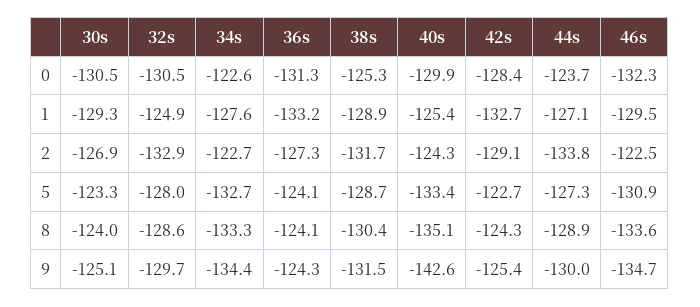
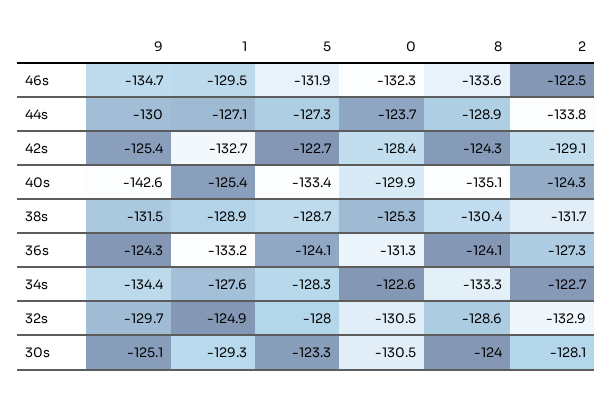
  {
    "30s": {
      "0": -130.5,
      "1": -129.3,
-     "2": -126.9,
+     "2": -128.1,
      "5": -123.3,
      "8": -124,
      "9": -125.1
    },
    "32s": {
      "0": -130.5,
      "1": -124.9,
      "2": -132.9,
      "5": -128,
      "8": -128.6,
      "9": -129.7
    },
    "34s": {
      "0": -122.6,
      "1": -127.6,
      "2": -122.7,
-     "5": -132.7,
+     "5": -128.3,
      "8": -133.3,
      "9": -134.4
    },
    "36s": {
      "0": -131.3,
      "1": -133.2,
      "2": -127.3,
      "5": -124.1,
      "8": -124.1,
      "9": -124.3
    },
    "38s": {
      "0": -125.3,
      "1": -128.9,
      "2": -131.7,
      "5": -128.7,
      "8": -130.4,
      "9": -131.5
    },
    "40s": {
      "0": -129.9,
      "1": -125.4,
      "2": -124.3,
      "5": -133.4,
      "8": -135.1,
      "9": -142.6
    },
    "42s": {
      "0": -128.4,
      "1": -132.7,
      "2": -129.1,
      "5": -122.7,
      "8": -124.3,
      "9": -125.4
    },
    "44s": {
      "0": -123.7,
      "1": -127.1,
      "2": -133.8,
      "5": -127.3,
      "8": -128.9,
      "9": -130
    },
    "46s": {
      "0": -132.3,
      "1": -129.5,
      "2": -122.5,
-     "5": -130.9,
+     "5": -131.9,
      "8": -133.6,
      "9": -134.7
    }
  }

